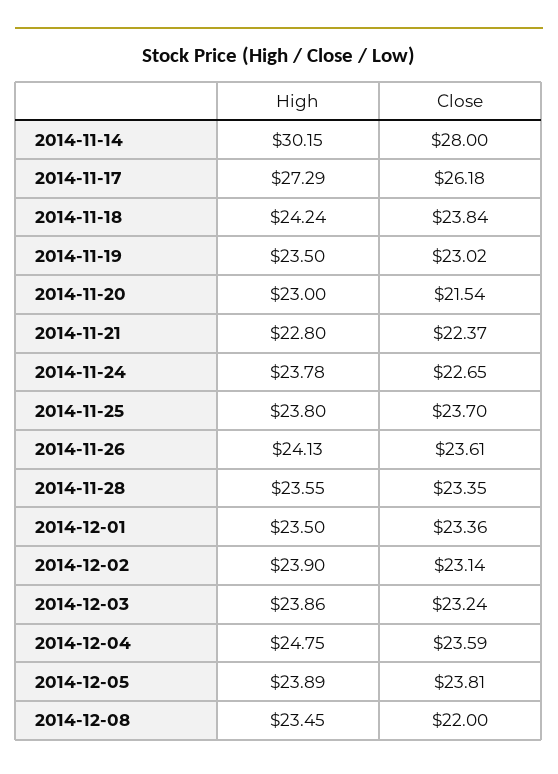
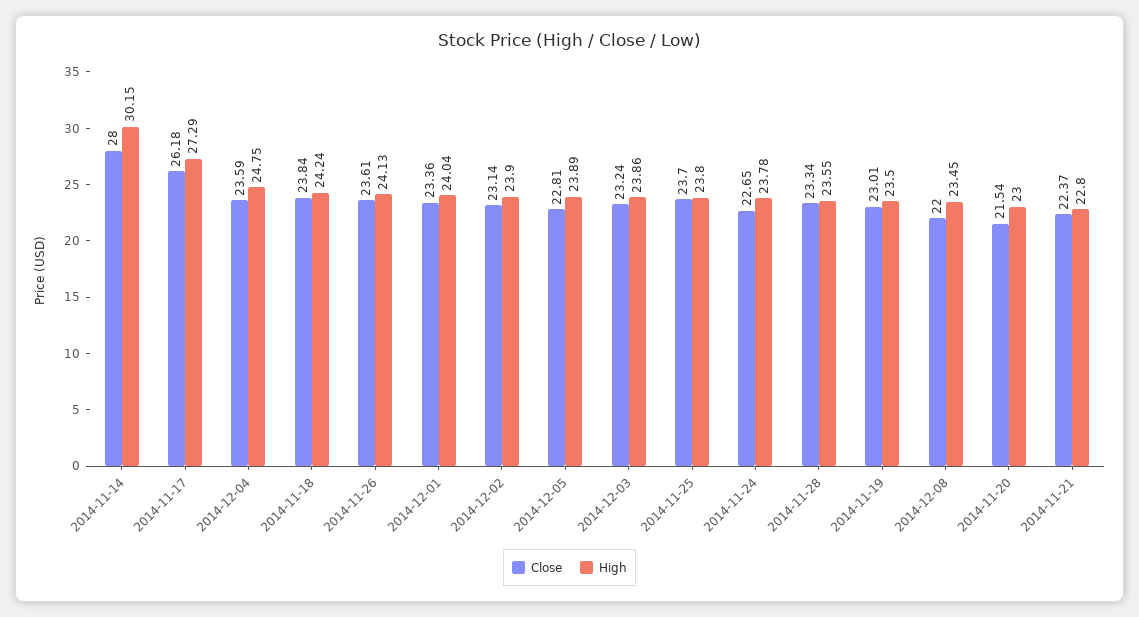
  {
    "High": {
      "2014-11-14": 30.15,
      "2014-11-17": 27.29,
      "2014-11-18": 24.24,
      "2014-11-19": 23.5,
      "2014-11-20": 23,
      "2014-11-21": 22.8,
      "2014-11-24": 23.78,
      "2014-11-25": 23.8,
      "2014-11-26": 24.13,
      "2014-11-28": 23.55,
-     "2014-12-01": 23.5,
+     "2014-12-01": 24.04,
      "2014-12-02": 23.9,
      "2014-12-03": 23.86,
      "2014-12-04": 24.75,
      "2014-12-05": 23.89,
      "2014-12-08": 23.45
    },
    "Close": {
      "2014-11-14": 28,
      "2014-11-17": 26.18,
      "2014-11-18": 23.84,
-     "2014-11-19": 23.02,
+     "2014-11-19": 23.01,
      "2014-11-20": 21.54,
      "2014-11-21": 22.37,
      "2014-11-24": 22.65,
      "2014-11-25": 23.7,
      "2014-11-26": 23.61,
-     "2014-11-28": 23.35,
+     "2014-11-28": 23.34,
      "2014-12-01": 23.36,
      "2014-12-02": 23.14,
      "2014-12-03": 23.24,
      "2014-12-04": 23.59,
-     "2014-12-05": 23.81,
+     "2014-12-05": 22.81,
      "2014-12-08": 22
    }
  }

